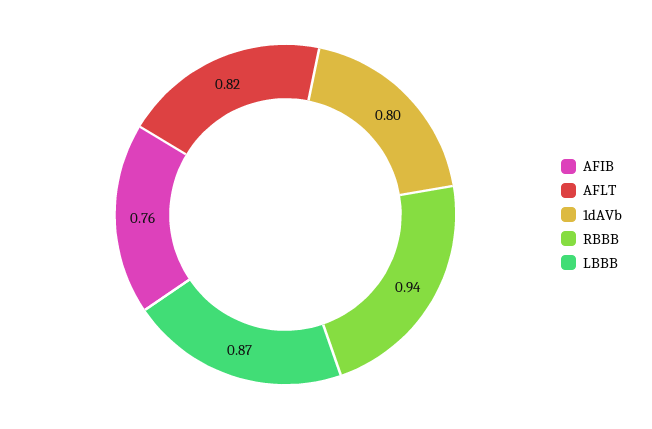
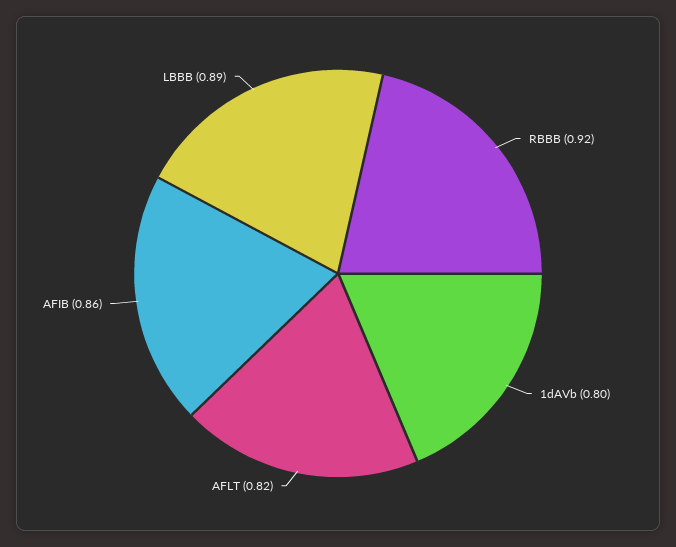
  {
-   "AFIB": 0.76,
+   "AFIB": 0.86,
    "AFLT": 0.82,
    "1dAVb": 0.8,
-   "RBBB": 0.94,
+   "RBBB": 0.92,
-   "LBBB": 0.87
+   "LBBB": 0.89
  }

